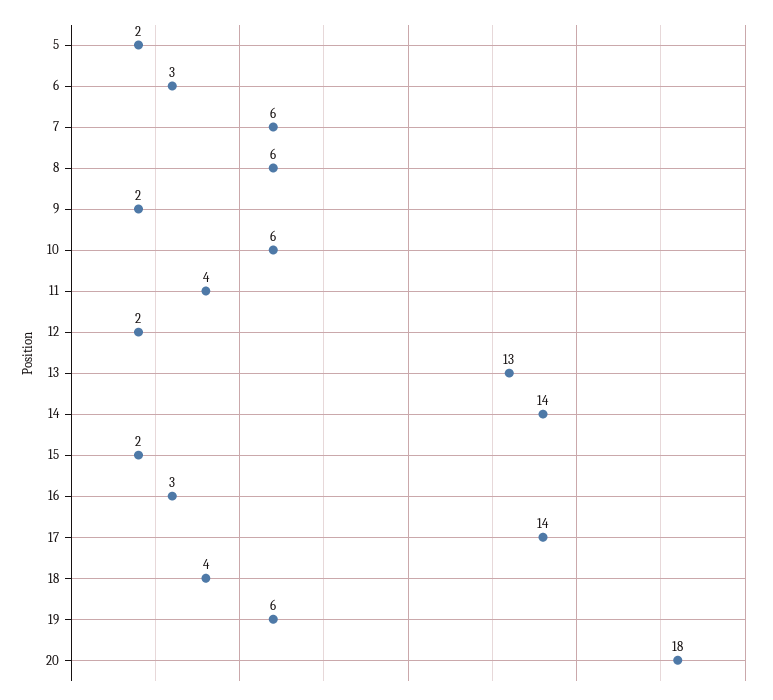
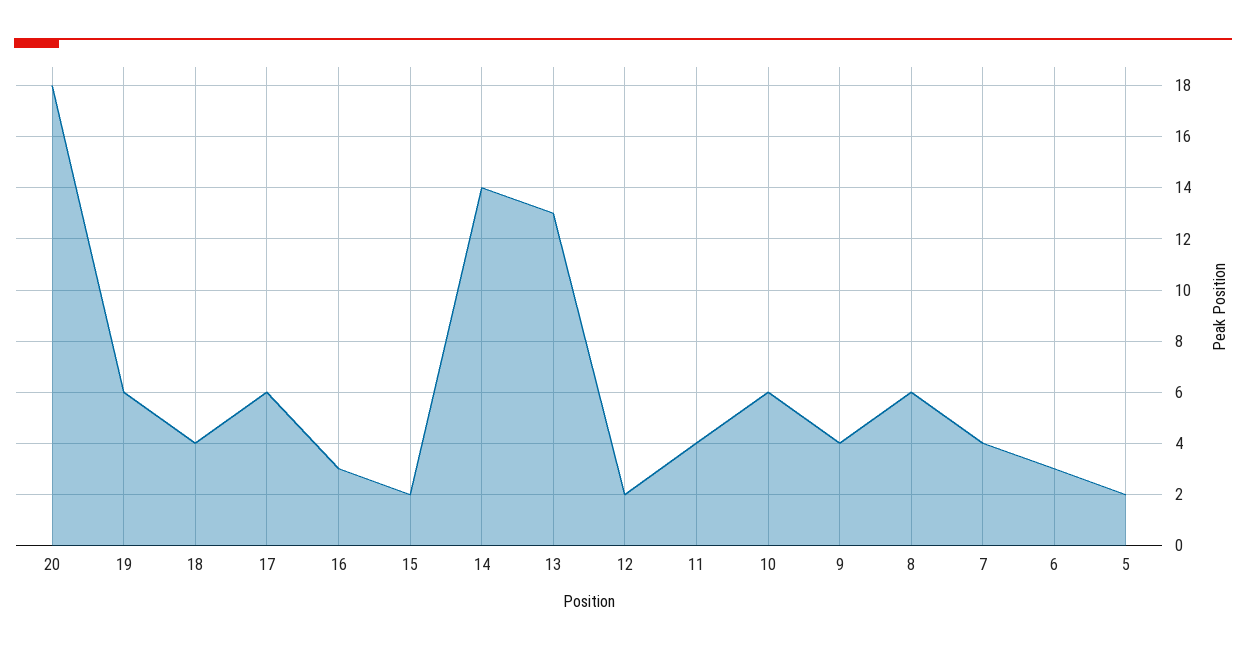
  {
    "5": 2,
    "6": 3,
-   "7": 6,
+   "7": 4,
    "8": 6,
-   "9": 2,
+   "9": 4,
    "10": 6,
    "11": 4,
    "12": 2,
    "13": 13,
    "14": 14,
    "15": 2,
    "16": 3,
-   "17": 14,
+   "17": 6,
    "18": 4,
    "19": 6,
    "20": 18
  }

